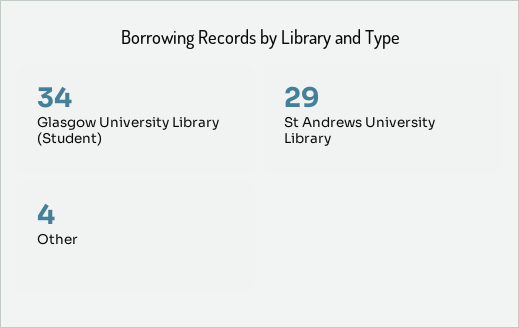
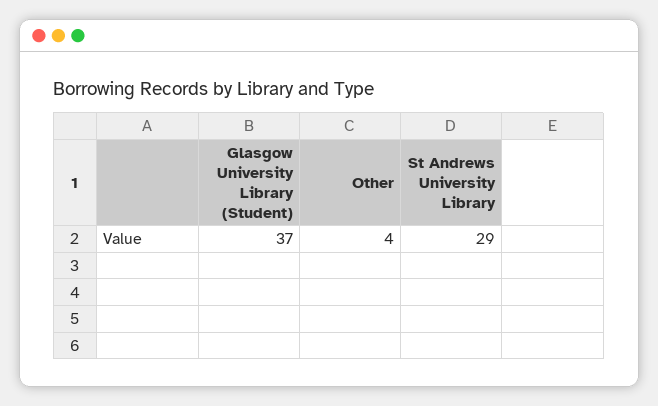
  {
-   "Glasgow University Library (Student)": 34,
+   "Glasgow University Library (Student)": 37,
    "St Andrews University Library": 29,
    "Other": 4
  }

